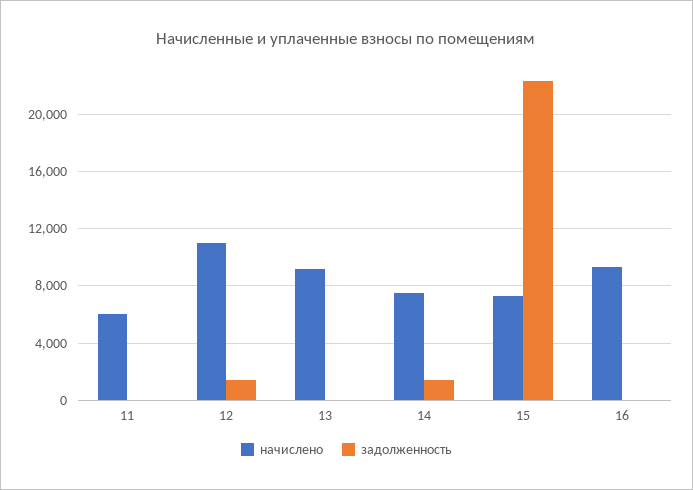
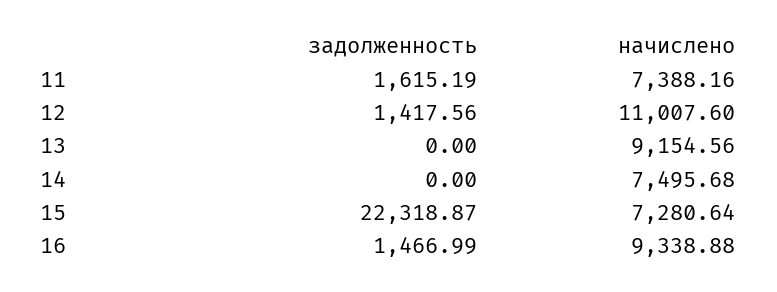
  {
    "начислено": {
-     "11": 6000,
+     "11": 7388.16,
      "12": 11007.6,
      "13": 9154.56,
      "14": 7495.68,
      "15": 7280.64,
      "16": 9338.88
    },
    "задолженность": {
-     "11": 0,
+     "11": 1615.19,
      "12": 1417.56,
      "13": 0,
-     "14": 1500,
+     "14": 0,
      "15": 22318.87,
-     "16": 0
+     "16": 1466.99
    }
  }

